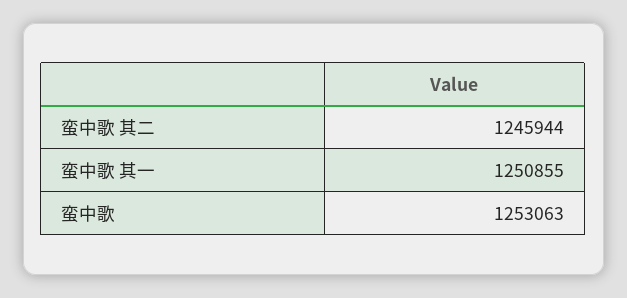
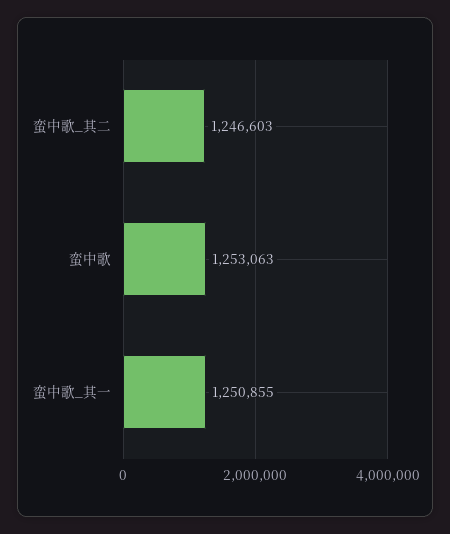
  {
-   "蛮中歌 其二": 1245944,
+   "蛮中歌 其二": 1246603,
    "蛮中歌 其一": 1250855,
    "蛮中歌": 1253063
  }

